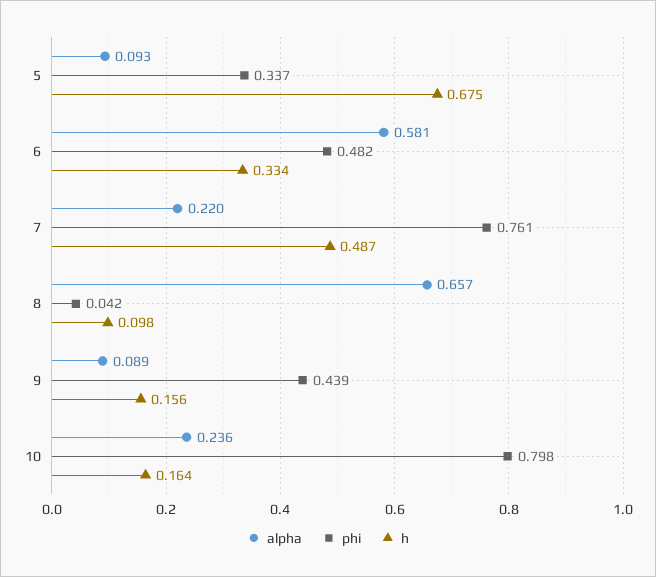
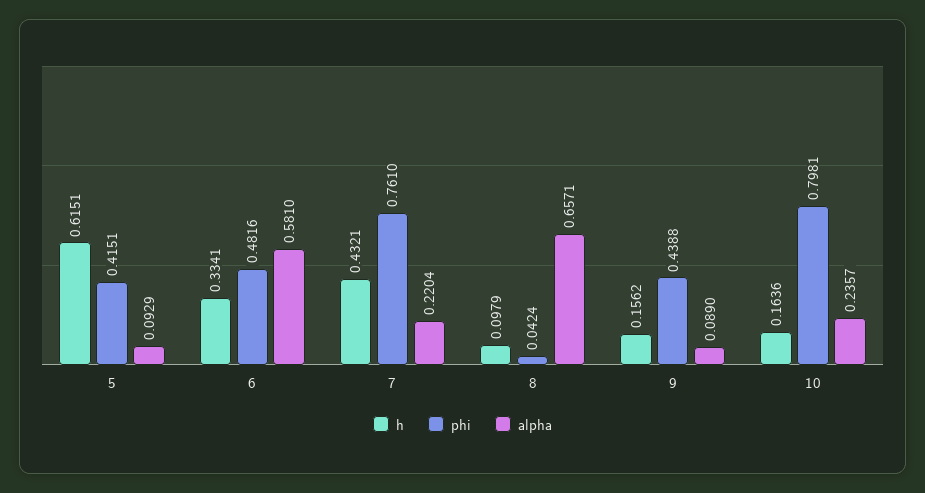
  {
    "alpha": {
      "5": 0.0929,
      "6": 0.581,
      "7": 0.2204,
      "8": 0.6571,
      "9": 0.089,
      "10": 0.2357
    },
    "phi": {
-     "5": 0.337,
+     "5": 0.4151,
      "6": 0.4816,
      "7": 0.761,
      "8": 0.0424,
      "9": 0.4388,
      "10": 0.7981
    },
    "h": {
-     "5": 0.675,
+     "5": 0.6151,
      "6": 0.3341,
-     "7": 0.487,
+     "7": 0.4321,
      "8": 0.0979,
      "9": 0.1562,
      "10": 0.1636
    }
  }

